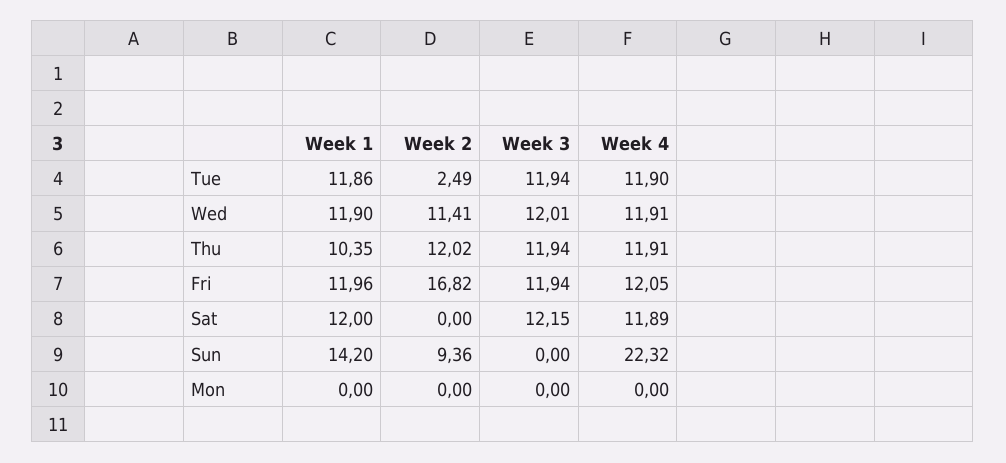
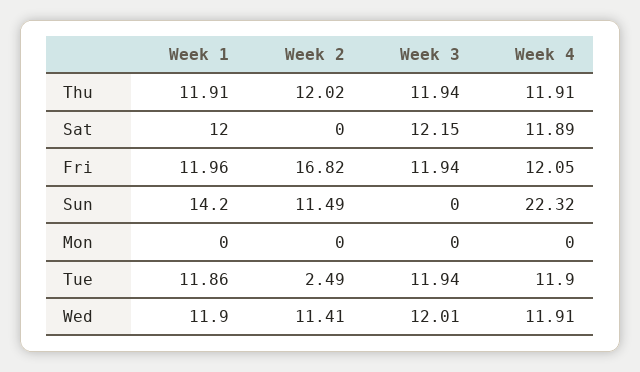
  {
    "Week 1": {
      "Tue": 11.86,
      "Wed": 11.9,
-     "Thu": 10.35,
+     "Thu": 11.91,
      "Fri": 11.96,
      "Sat": 12,
      "Sun": 14.2,
      "Mon": 0
    },
    "Week 2": {
      "Tue": 2.49,
      "Wed": 11.41,
      "Thu": 12.02,
      "Fri": 16.82,
      "Sat": 0,
-     "Sun": 9.36,
+     "Sun": 11.49,
      "Mon": 0
    },
    "Week 3": {
      "Tue": 11.94,
      "Wed": 12.01,
      "Thu": 11.94,
      "Fri": 11.94,
      "Sat": 12.15,
      "Sun": 0,
      "Mon": 0
    },
    "Week 4": {
      "Tue": 11.9,
      "Wed": 11.91,
      "Thu": 11.91,
      "Fri": 12.05,
      "Sat": 11.89,
      "Sun": 22.32,
      "Mon": 0
    }
  }

